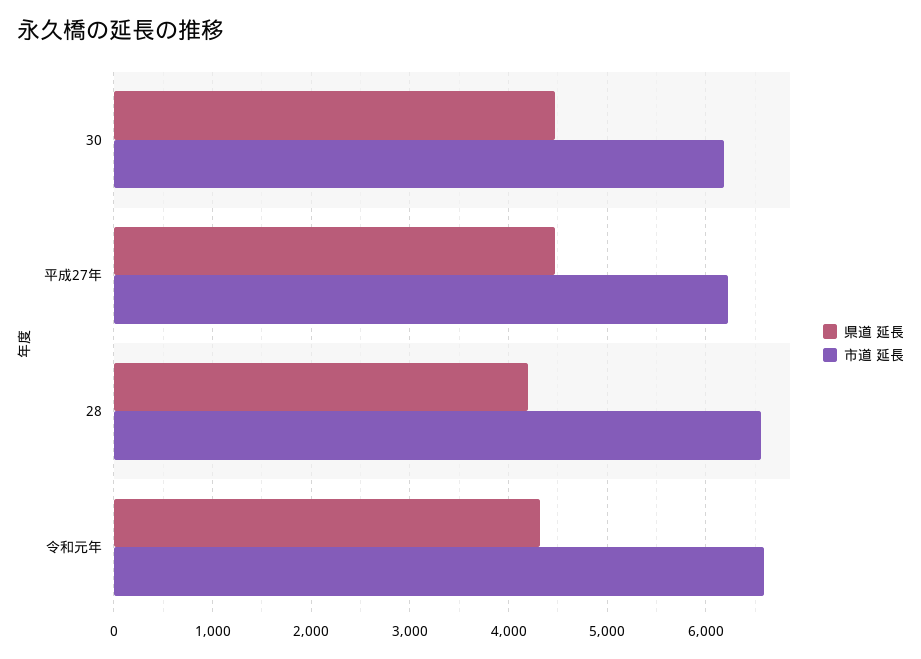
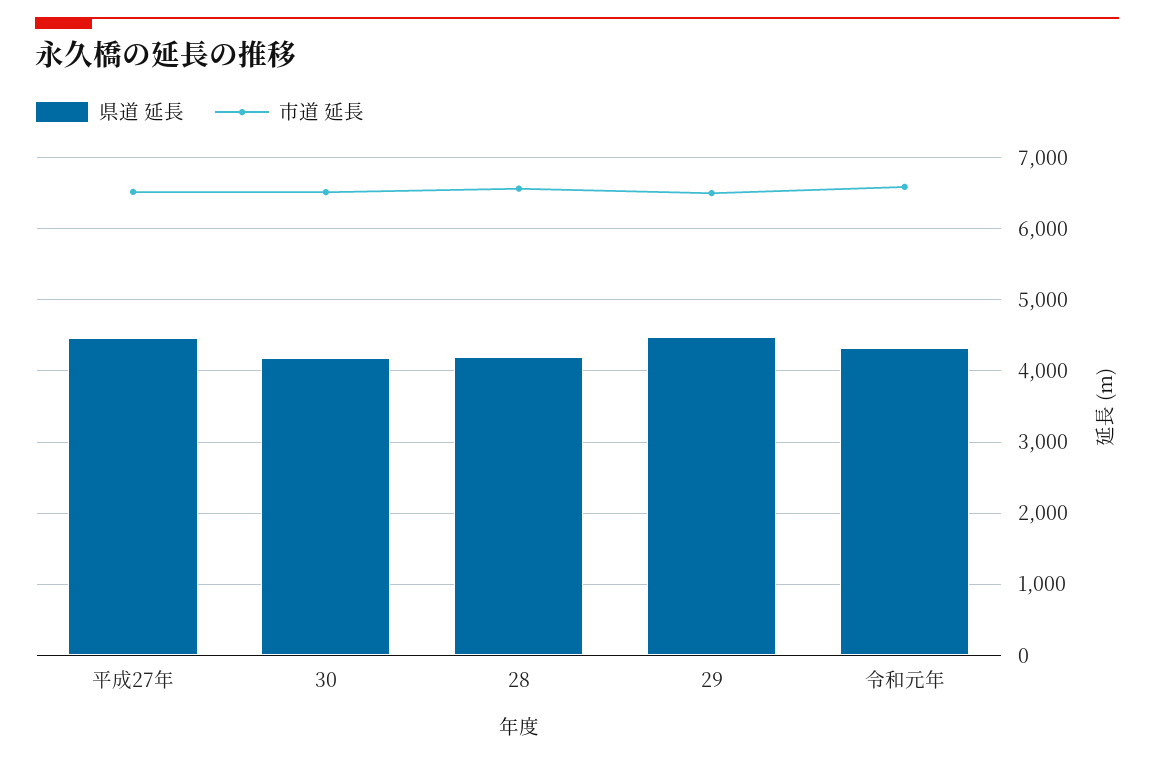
  {
    "県道 延長": {
-     "30": 4500,
+     "30": 4200,
      "平成27年": 4500,
      "28": 4200,
-     "令和元年": 4300
+     "令和元年": 4300,
+     "29": 4500
    },
    "市道 延長": {
-     "30": 6200,
+     "30": 6500,
-     "平成27年": 6200,
+     "平成27年": 6500,
      "28": 6600,
-     "令和元年": 6600
+     "令和元年": 6600,
+     "29": 6500
    }
  }

